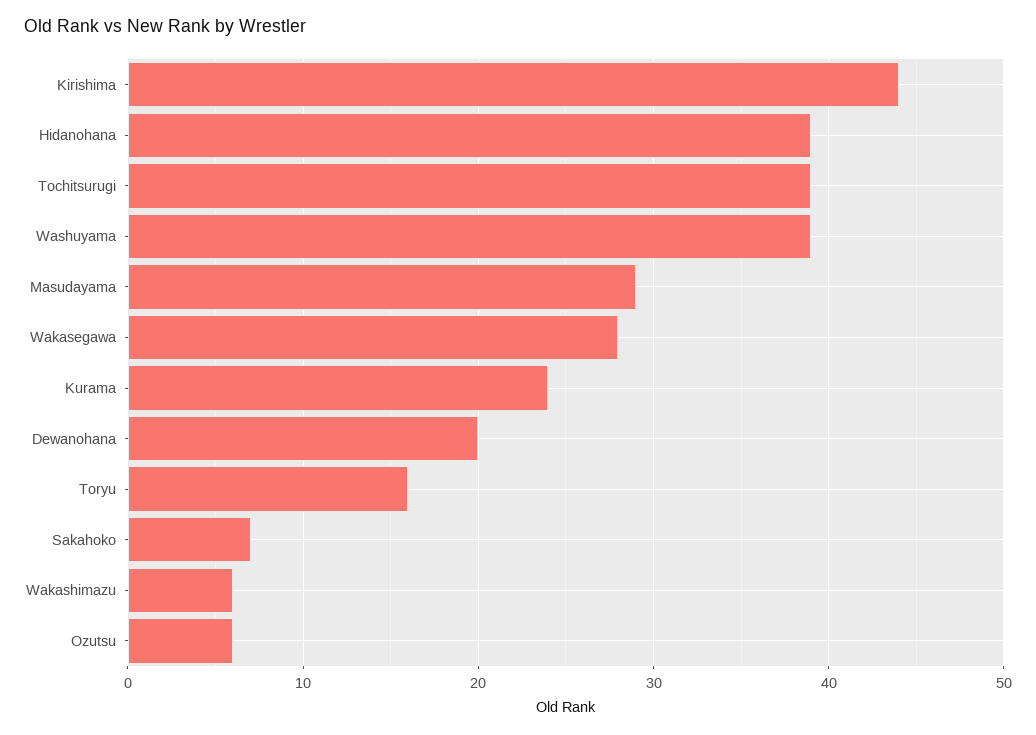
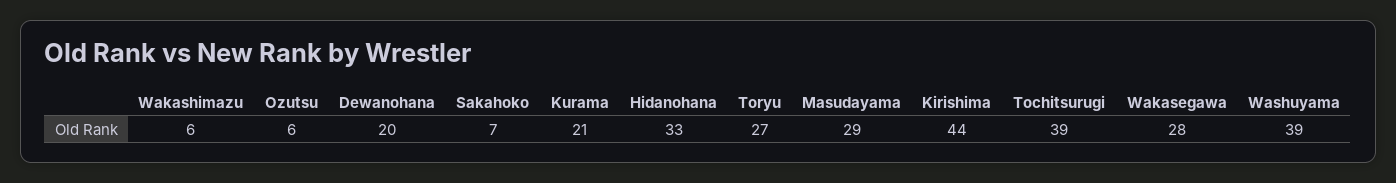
  {
    "Kirishima": 44,
-   "Hidanohana": 39,
+   "Hidanohana": 33,
    "Tochitsurugi": 39,
    "Washuyama": 39,
    "Masudayama": 29,
    "Wakasegawa": 28,
-   "Kurama": 24,
+   "Kurama": 21,
    "Dewanohana": 20,
-   "Toryu": 16,
+   "Toryu": 27,
    "Sakahoko": 7,
    "Wakashimazu": 6,
    "Ozutsu": 6
  }

